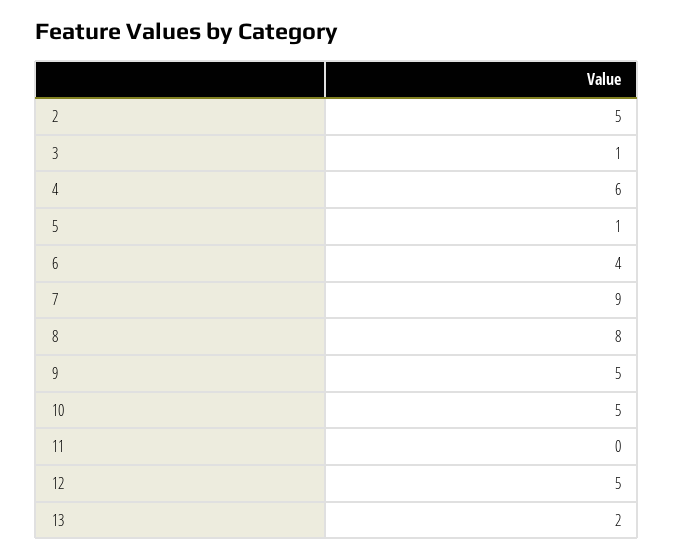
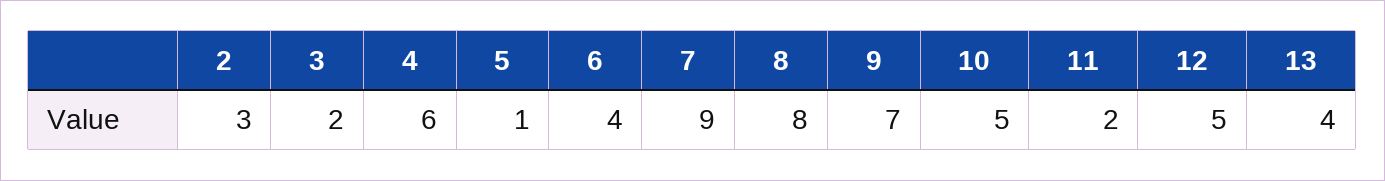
  {
-   "2": 5,
+   "2": 3,
-   "3": 1,
+   "3": 2,
    "4": 6,
    "5": 1,
    "6": 4,
    "7": 9,
    "8": 8,
-   "9": 5,
+   "9": 7,
    "10": 5,
-   "11": 0,
+   "11": 2,
    "12": 5,
-   "13": 2
+   "13": 4
  }

